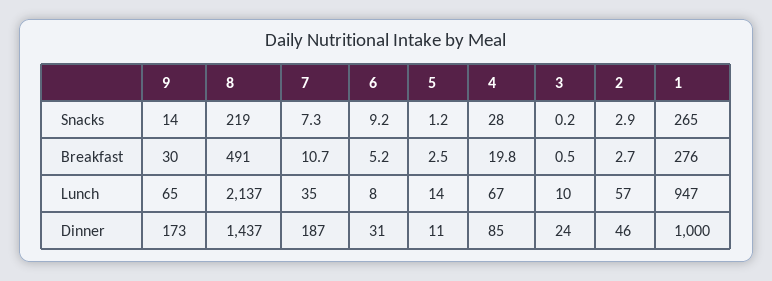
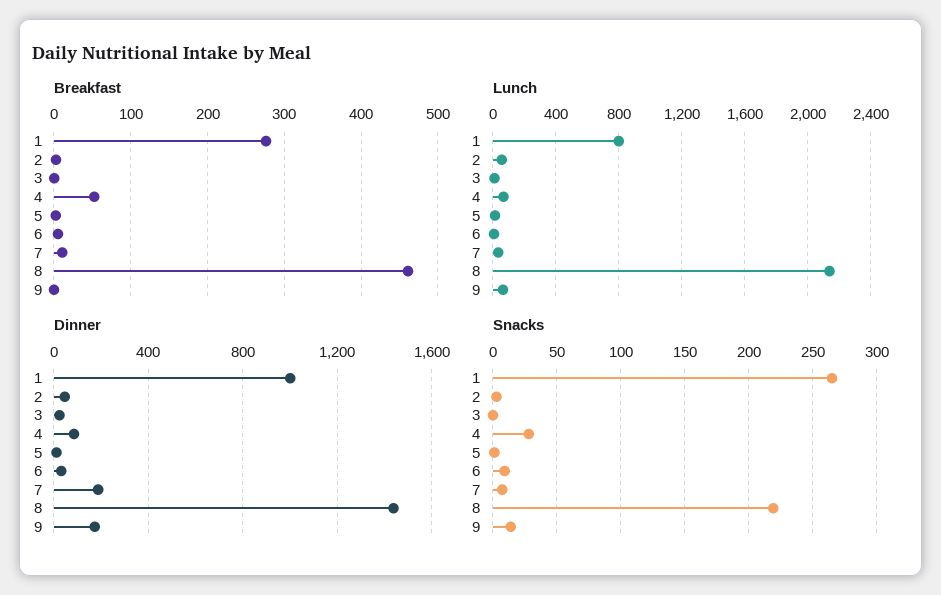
  {
    "Snacks": {
      "9": 14,
      "8": 219,
      "7": 7.3,
      "6": 9.2,
      "5": 1.2,
      "4": 28,
      "3": 0.2,
      "2": 2.9,
      "1": 265
    },
    "Breakfast": {
-     "9": 30,
+     "9": 0,
-     "8": 491,
+     "8": 460,
      "7": 10.7,
      "6": 5.2,
      "5": 2.5,
-     "4": 19.8,
+     "4": 50,
      "3": 0.5,
      "2": 2.7,
      "1": 276
    },
    "Lunch": {
      "9": 65,
      "8": 2137,
      "7": 35,
      "6": 8,
      "5": 14,
      "4": 67,
      "3": 10,
      "2": 57,
-     "1": 947
+     "1": 800
    },
    "Dinner": {
      "9": 173,
      "8": 1437,
      "7": 187,
      "6": 31,
      "5": 11,
      "4": 85,
      "3": 24,
      "2": 46,
      "1": 1000
    }
  }

